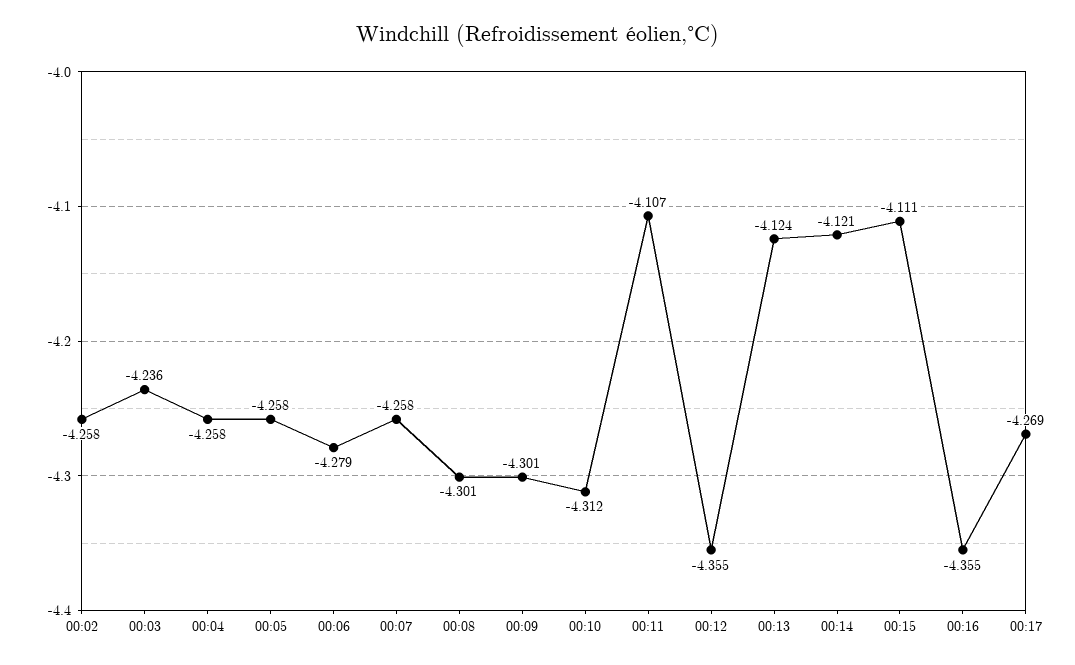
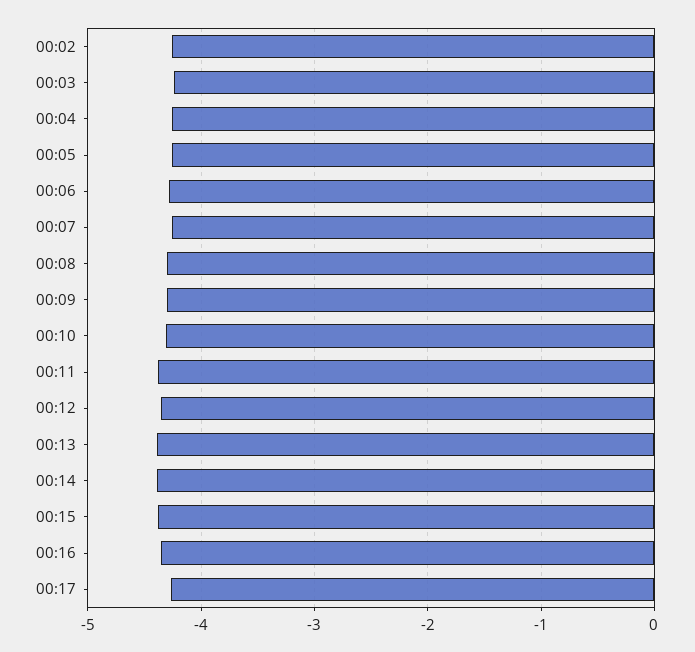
  {
    "00:02": -4.258,
    "00:03": -4.236,
    "00:04": -4.258,
    "00:05": -4.258,
    "00:06": -4.279,
    "00:07": -4.258,
    "00:08": -4.301,
    "00:09": -4.301,
    "00:10": -4.312,
-   "00:11": -4.107,
+   "00:11": -4.4,
    "00:12": -4.355,
-   "00:13": -4.124,
+   "00:13": -4.4,
-   "00:14": -4.121,
+   "00:14": -4.4,
-   "00:15": -4.111,
+   "00:15": -4.4,
    "00:16": -4.355,
    "00:17": -4.269
  }

